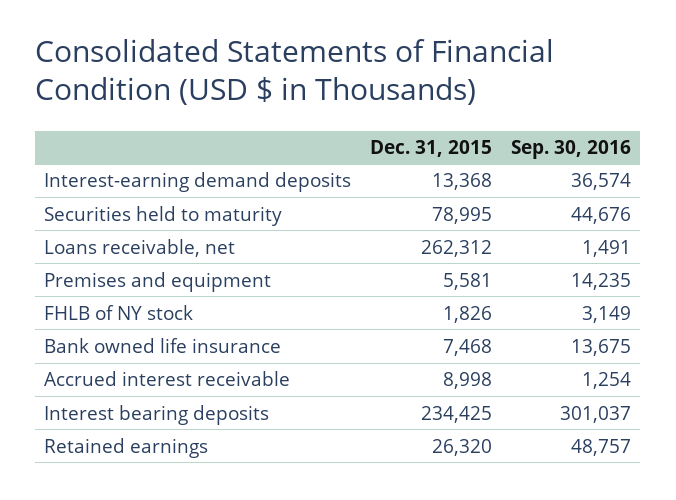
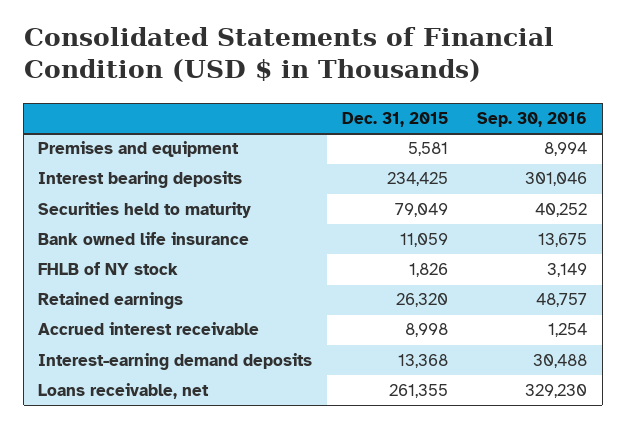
  {
    "Dec. 31, 2015": {
      "Interest-earning demand deposits": 13368,
-     "Securities held to maturity": 78995,
+     "Securities held to maturity": 79049,
-     "Loans receivable, net": 262312,
+     "Loans receivable, net": 261355,
      "Premises and equipment": 5581,
      "FHLB of NY stock": 1826,
-     "Bank owned life insurance": 7468,
+     "Bank owned life insurance": 11059,
      "Accrued interest receivable": 8998,
      "Interest bearing deposits": 234425,
      "Retained earnings": 26320
    },
    "Sep. 30, 2016": {
-     "Interest-earning demand deposits": 36574,
+     "Interest-earning demand deposits": 30488,
-     "Securities held to maturity": 44676,
+     "Securities held to maturity": 40252,
-     "Loans receivable, net": 1491,
+     "Loans receivable, net": 329230,
-     "Premises and equipment": 14235,
+     "Premises and equipment": 8994,
      "FHLB of NY stock": 3149,
      "Bank owned life insurance": 13675,
      "Accrued interest receivable": 1254,
-     "Interest bearing deposits": 301037,
+     "Interest bearing deposits": 301046,
      "Retained earnings": 48757
    }
  }

